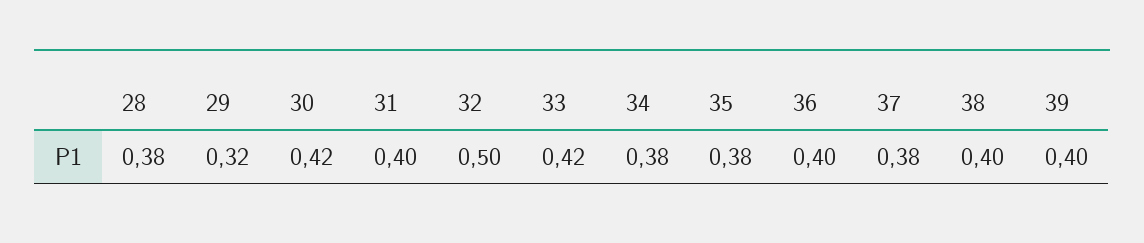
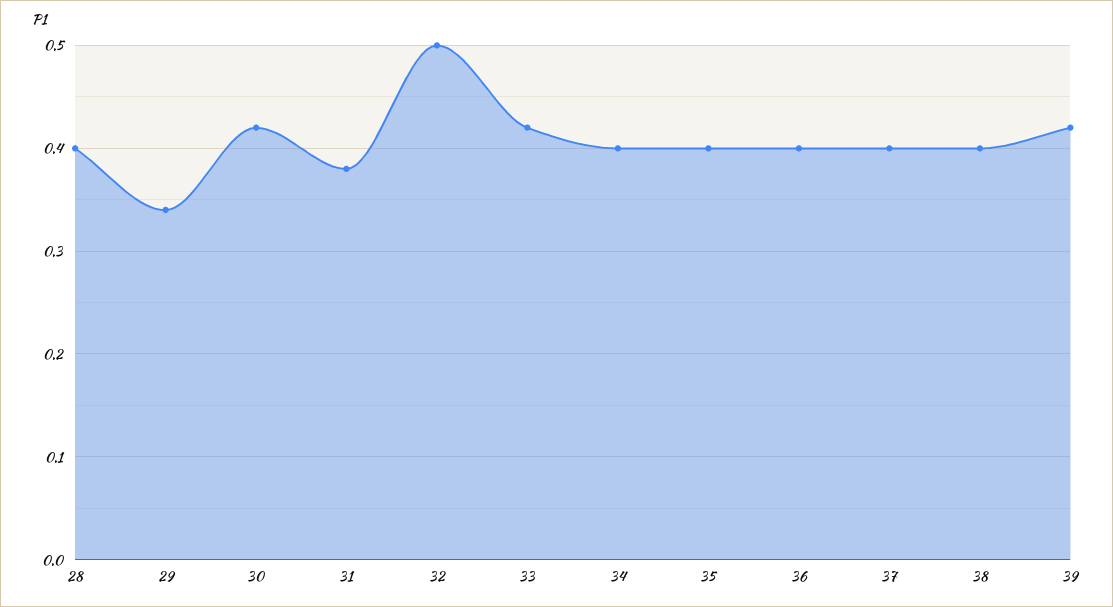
  {
-   "28": 0.38,
+   "28": 0.4,
-   "29": 0.32,
+   "29": 0.34,
    "30": 0.42,
-   "31": 0.4,
+   "31": 0.38,
    "32": 0.5,
    "33": 0.42,
-   "34": 0.38,
+   "34": 0.4,
-   "35": 0.38,
+   "35": 0.4,
    "36": 0.4,
-   "37": 0.38,
+   "37": 0.4,
    "38": 0.4,
-   "39": 0.4
+   "39": 0.42
  }

